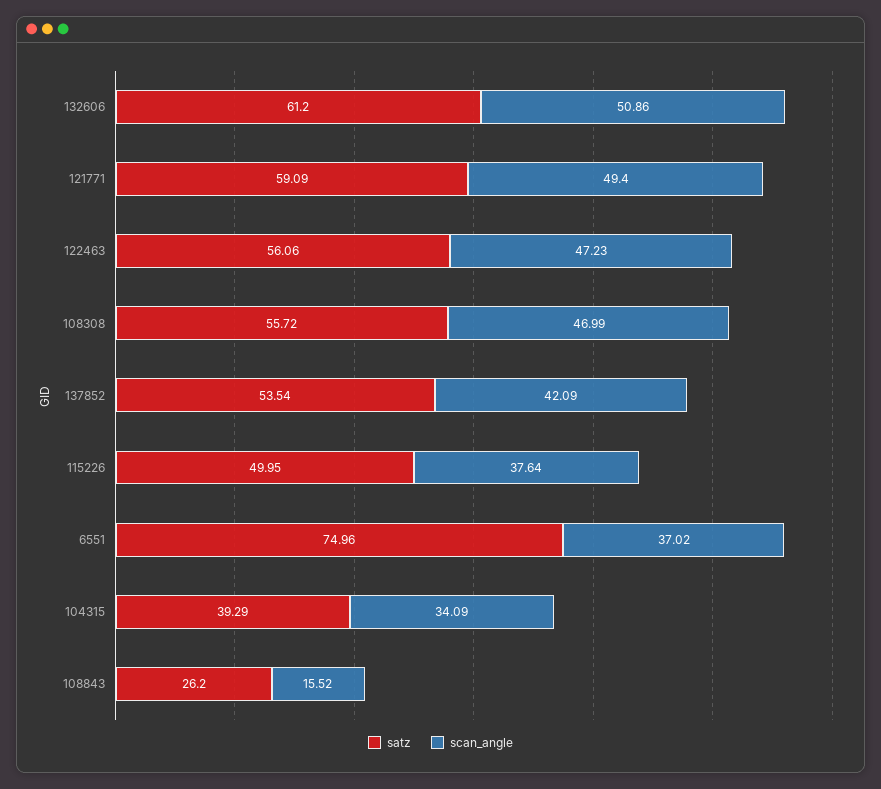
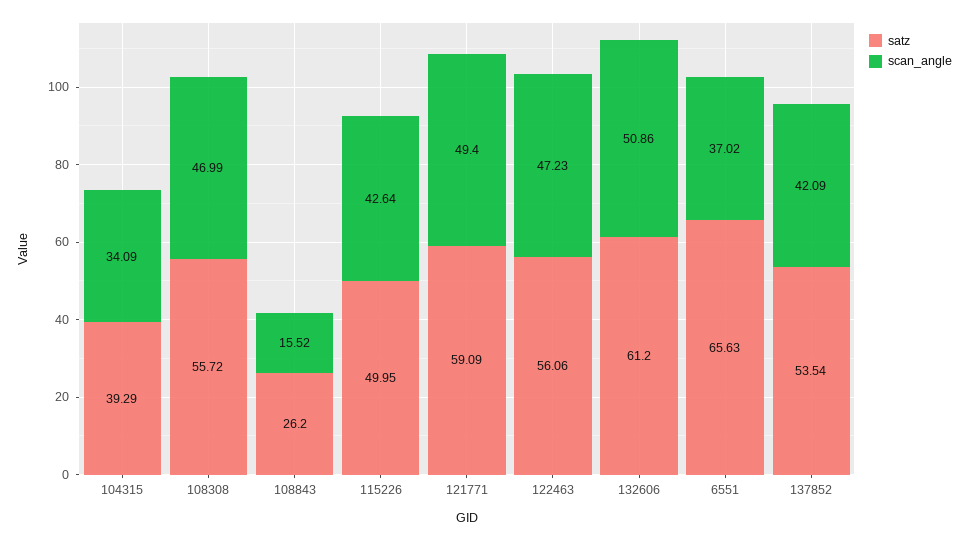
  {
    "satz": {
      "132606": 61.2,
      "121771": 59.09,
      "122463": 56.06,
      "108308": 55.72,
      "137852": 53.54,
      "115226": 49.95,
-     "6551": 74.96,
+     "6551": 65.63,
      "104315": 39.29,
      "108843": 26.2
    },
    "scan_angle": {
      "132606": 50.86,
      "121771": 49.4,
      "122463": 47.23,
      "108308": 46.99,
      "137852": 42.09,
-     "115226": 37.64,
+     "115226": 42.64,
      "6551": 37.02,
      "104315": 34.09,
      "108843": 15.52
    }
  }

